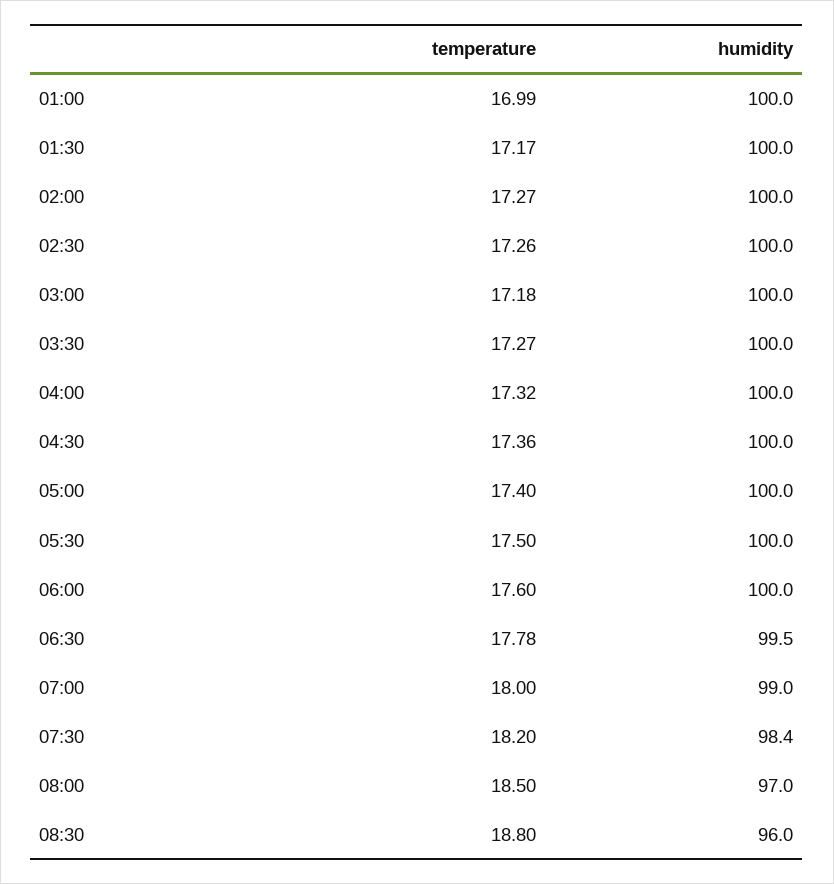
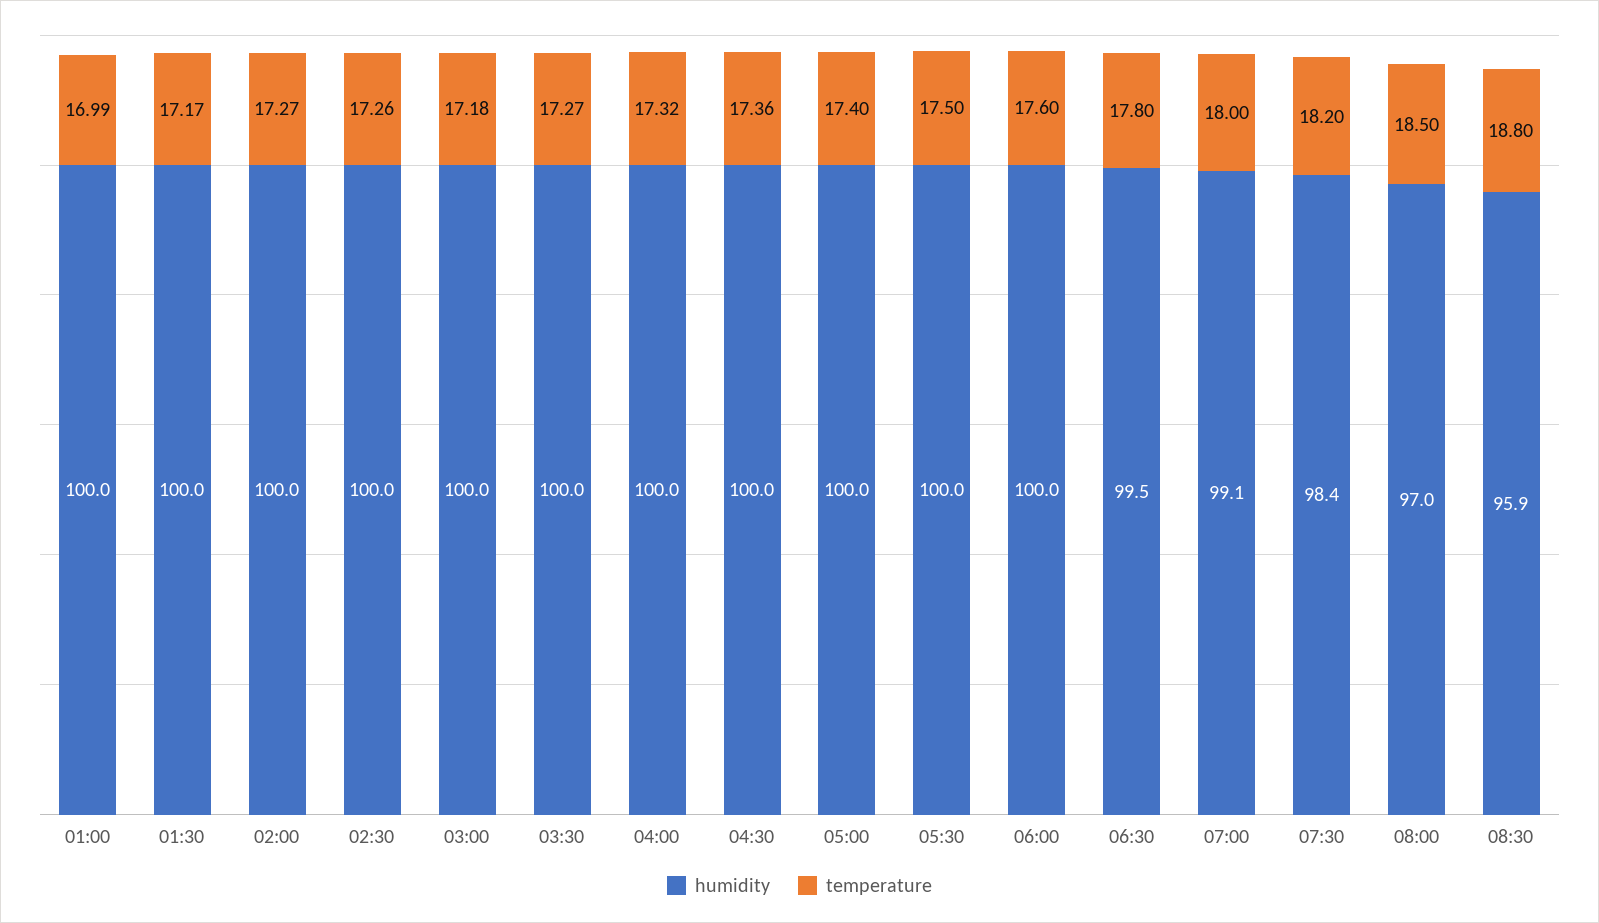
  {
    "temperature": {
      "01:00": 16.99,
      "01:30": 17.17,
      "02:00": 17.27,
      "02:30": 17.26,
      "03:00": 17.18,
      "03:30": 17.27,
      "04:00": 17.32,
      "04:30": 17.36,
      "05:00": 17.4,
      "05:30": 17.5,
      "06:00": 17.6,
-     "06:30": 17.78,
+     "06:30": 17.8,
      "07:00": 18,
      "07:30": 18.2,
      "08:00": 18.5,
      "08:30": 18.8
    },
    "humidity": {
      "01:00": 100,
      "01:30": 100,
      "02:00": 100,
      "02:30": 100,
      "03:00": 100,
      "03:30": 100,
      "04:00": 100,
      "04:30": 100,
      "05:00": 100,
      "05:30": 100,
      "06:00": 100,
      "06:30": 99.5,
-     "07:00": 99,
+     "07:00": 99.1,
      "07:30": 98.4,
      "08:00": 97,
-     "08:30": 96
+     "08:30": 95.9
    }
  }

